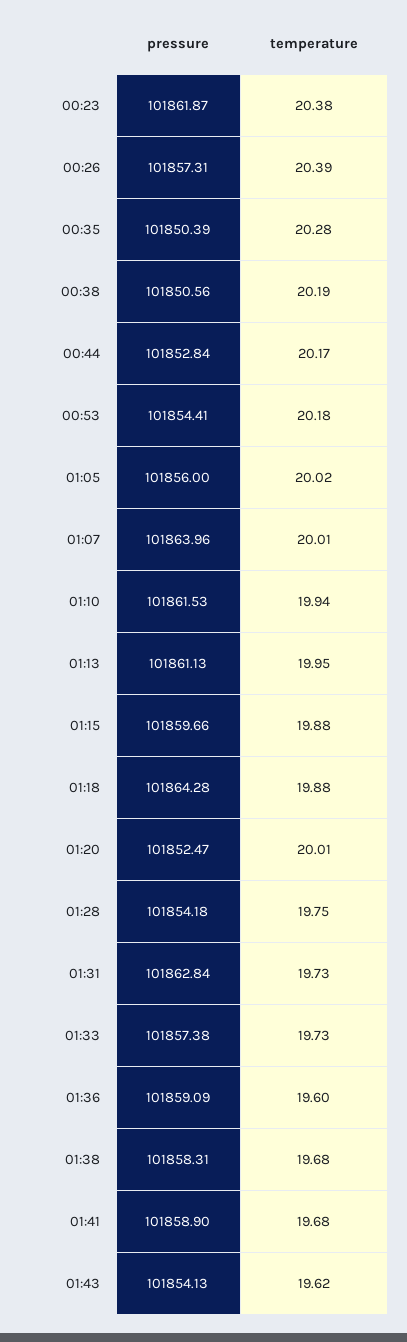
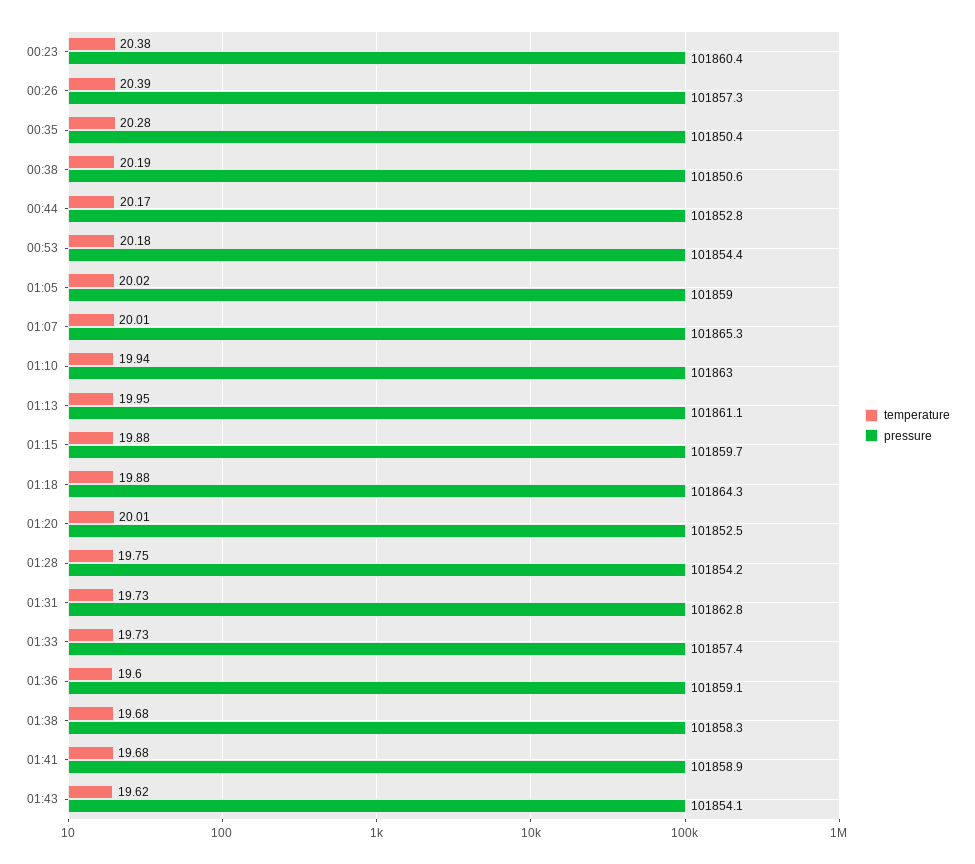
  {
    "pressure": {
-     "00:23": 101861.87,
+     "00:23": 101860.4,
      "00:26": 101857.31,
      "00:35": 101850.39,
      "00:38": 101850.56,
      "00:44": 101852.84,
      "00:53": 101854.41,
-     "01:05": 101856,
+     "01:05": 101859,
-     "01:07": 101863.96,
+     "01:07": 101865.3,
-     "01:10": 101861.53,
+     "01:10": 101863,
      "01:13": 101861.13,
      "01:15": 101859.66,
      "01:18": 101864.28,
      "01:20": 101852.47,
      "01:28": 101854.18,
      "01:31": 101862.84,
      "01:33": 101857.38,
      "01:36": 101859.09,
      "01:38": 101858.31,
      "01:41": 101858.9,
      "01:43": 101854.13
    },
    "temperature": {
      "00:23": 20.38,
      "00:26": 20.39,
      "00:35": 20.28,
      "00:38": 20.19,
      "00:44": 20.17,
      "00:53": 20.18,
      "01:05": 20.02,
      "01:07": 20.01,
      "01:10": 19.94,
      "01:13": 19.95,
      "01:15": 19.88,
      "01:18": 19.88,
      "01:20": 20.01,
      "01:28": 19.75,
      "01:31": 19.73,
      "01:33": 19.73,
      "01:36": 19.6,
      "01:38": 19.68,
      "01:41": 19.68,
      "01:43": 19.62
    }
  }

